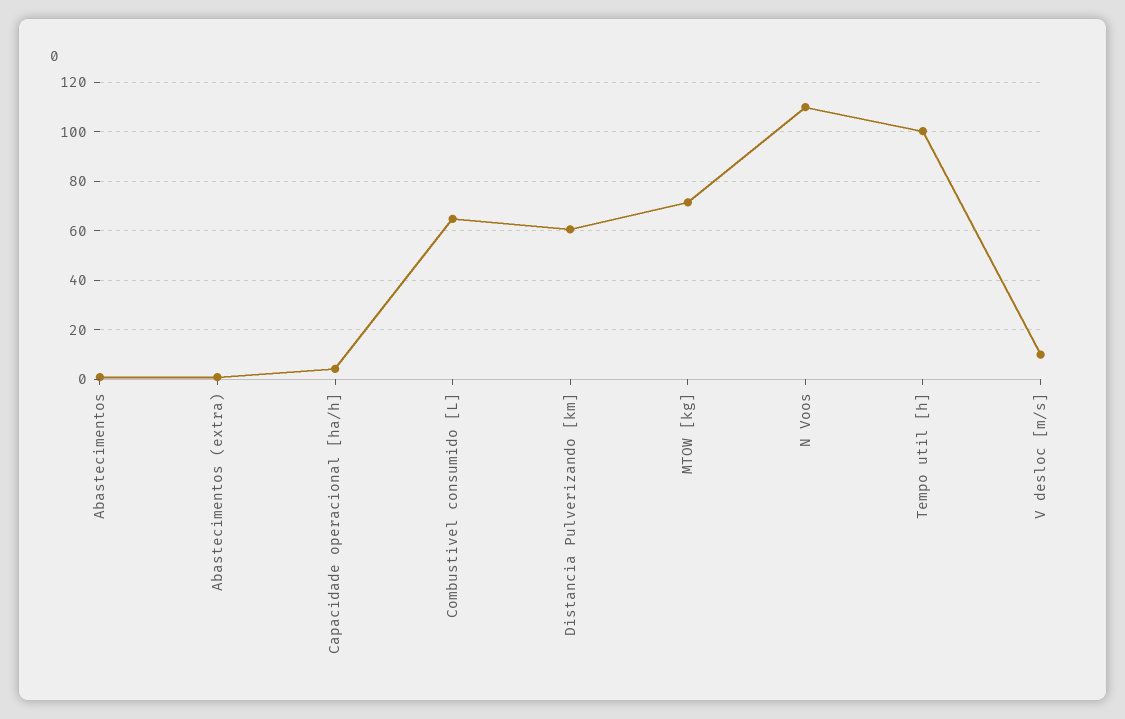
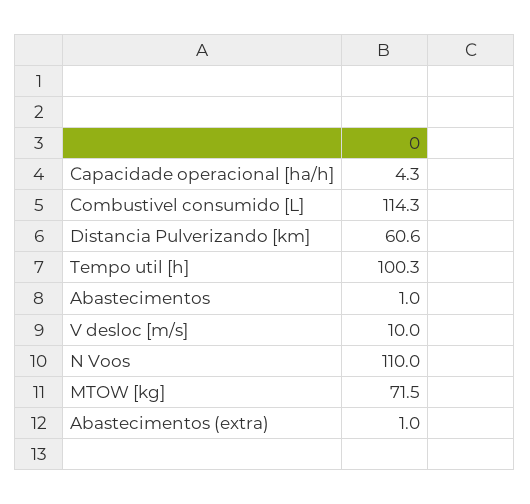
  {
    "Abastecimentos": 1,
    "Abastecimentos (extra)": 1,
    "Capacidade operacional [ha/h]": 4.3,
-   "Combustivel consumido [L]": 65,
+   "Combustivel consumido [L]": 114.3,
    "Distancia Pulverizando [km]": 60.6,
    "MTOW [kg]": 71.5,
    "N Voos": 110,
    "Tempo util [h]": 100.3,
    "V desloc [m/s]": 10
  }

